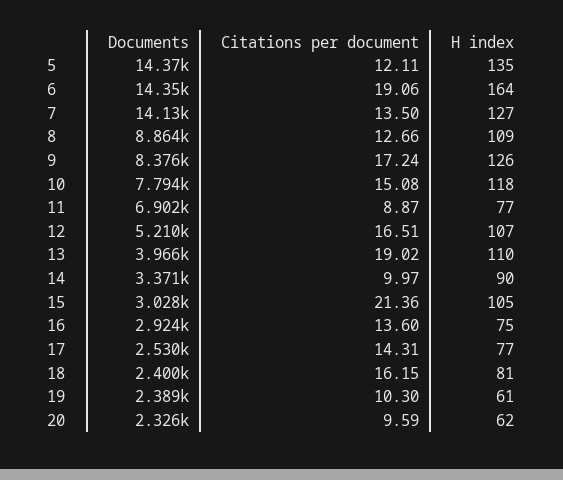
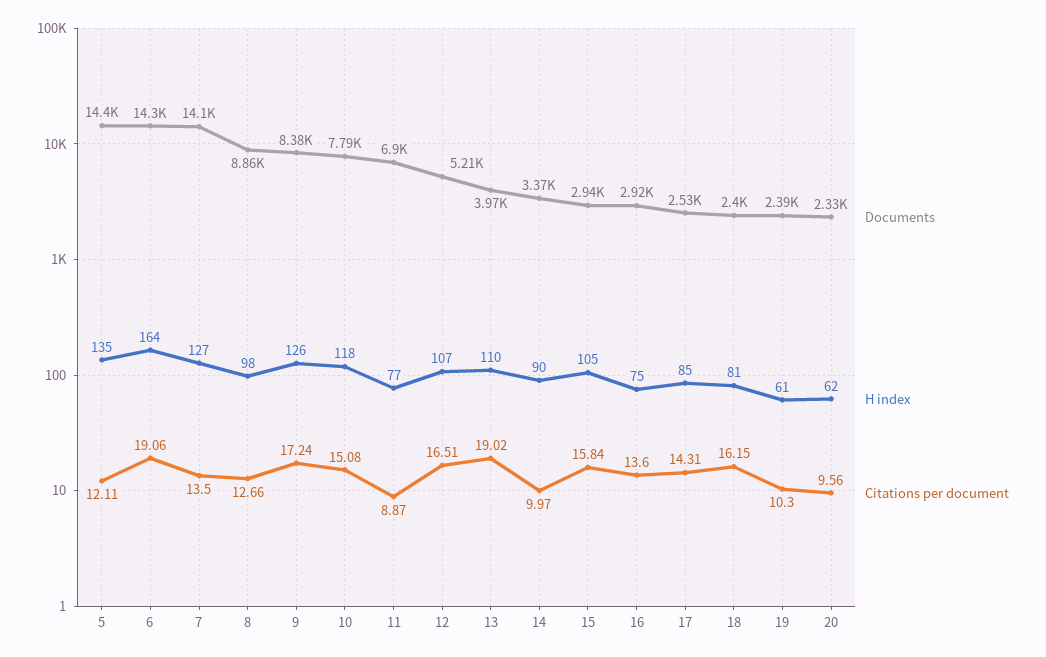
  {
    "Documents": {
      "5": 14370,
      "6": 14350,
      "7": 14130,
      "8": 8864,
      "9": 8376,
      "10": 7794,
      "11": 6902,
      "12": 5210,
      "13": 3966,
      "14": 3371,
-     "15": 3028,
+     "15": 2940,
      "16": 2924,
      "17": 2530,
      "18": 2400,
      "19": 2389,
      "20": 2326
    },
    "Citations per document": {
      "5": 12.11,
      "6": 19.06,
      "7": 13.5,
      "8": 12.66,
      "9": 17.24,
      "10": 15.08,
      "11": 8.87,
      "12": 16.51,
      "13": 19.02,
      "14": 9.97,
-     "15": 21.36,
+     "15": 15.84,
      "16": 13.6,
      "17": 14.31,
      "18": 16.15,
      "19": 10.3,
-     "20": 9.59
+     "20": 9.56
    },
    "H index": {
      "5": 135,
      "6": 164,
      "7": 127,
-     "8": 109,
+     "8": 98,
      "9": 126,
      "10": 118,
      "11": 77,
      "12": 107,
      "13": 110,
      "14": 90,
      "15": 105,
      "16": 75,
-     "17": 77,
+     "17": 85,
      "18": 81,
      "19": 61,
      "20": 62
    }
  }

